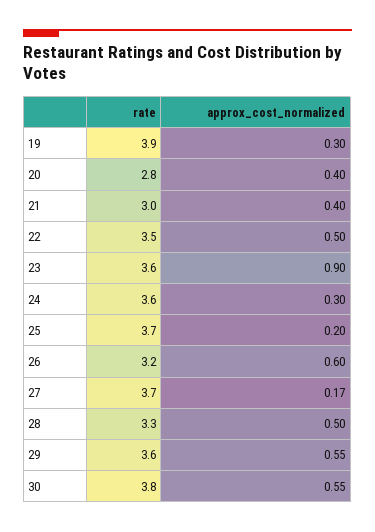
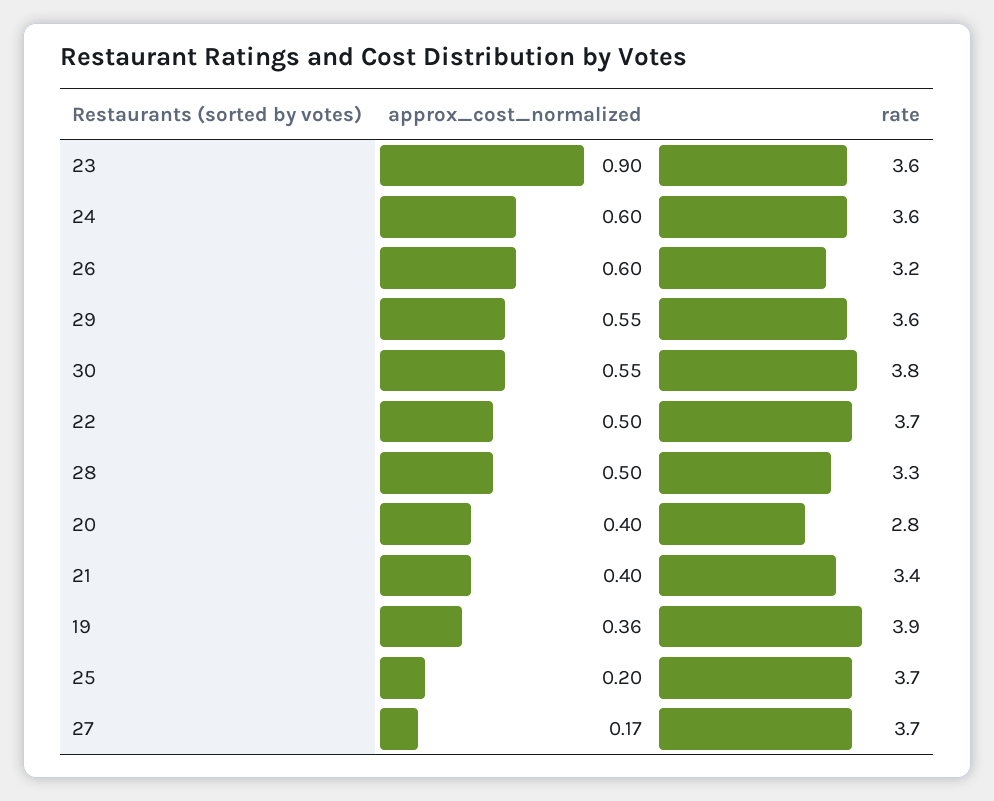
  {
    "rate": {
      "19": 3.9,
      "20": 2.8,
-     "21": 3,
+     "21": 3.4,
-     "22": 3.5,
+     "22": 3.7,
      "23": 3.6,
      "24": 3.6,
      "25": 3.7,
      "26": 3.2,
      "27": 3.7,
      "28": 3.3,
      "29": 3.6,
      "30": 3.8
    },
    "approx_cost_normalized": {
-     "19": 0.3,
+     "19": 0.36,
      "20": 0.4,
      "21": 0.4,
      "22": 0.5,
      "23": 0.9,
-     "24": 0.3,
+     "24": 0.6,
      "25": 0.2,
      "26": 0.6,
      "27": 0.17,
      "28": 0.5,
      "29": 0.55,
      "30": 0.55
    }
  }

